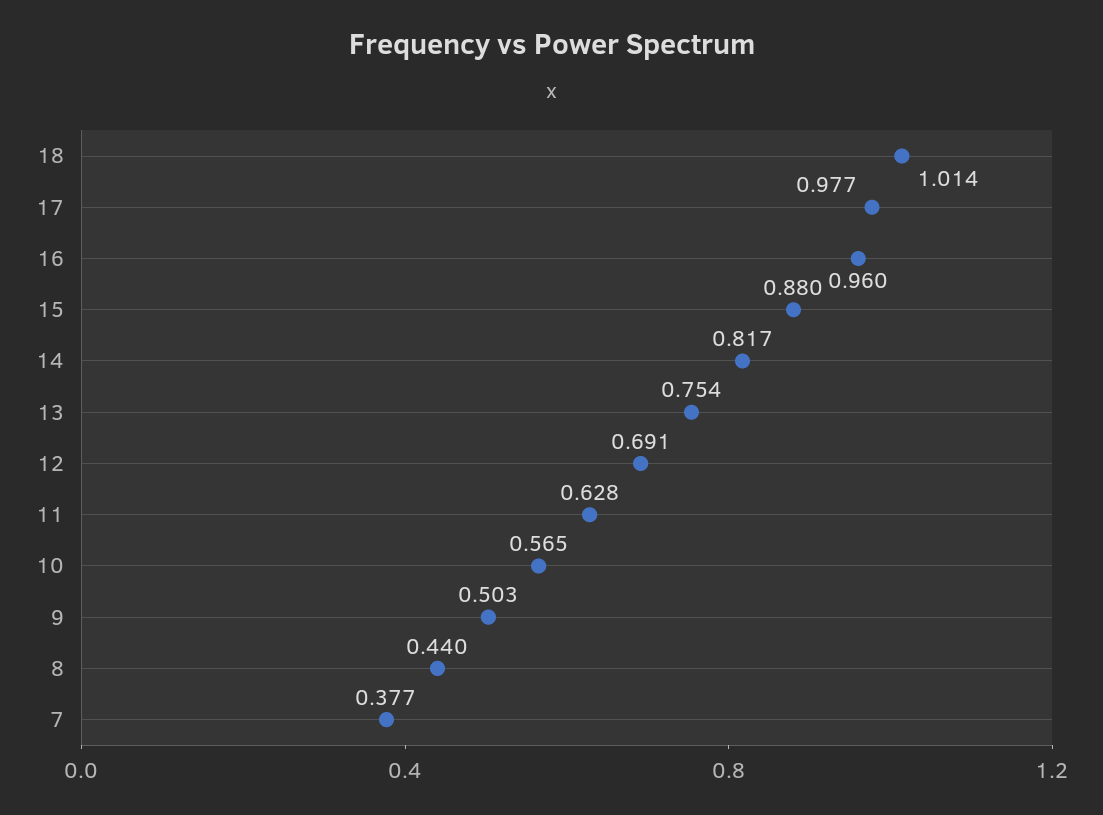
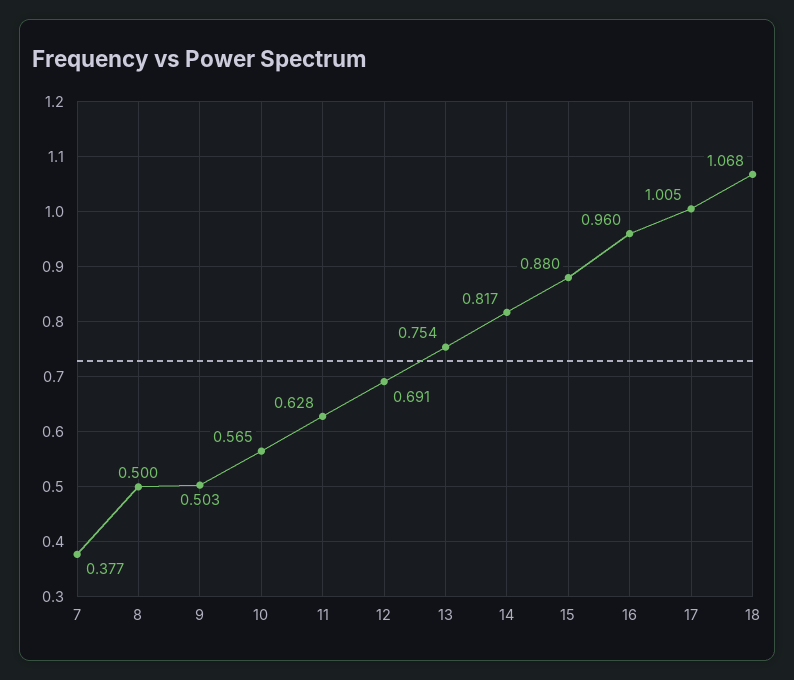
  {
-   "18": 1.014,
+   "18": 1.068,
-   "17": 0.977,
+   "17": 1.005,
    "16": 0.96,
    "15": 0.88,
    "14": 0.817,
    "13": 0.754,
    "12": 0.691,
    "11": 0.628,
    "10": 0.565,
    "9": 0.503,
-   "8": 0.44,
+   "8": 0.5,
    "7": 0.377
  }

